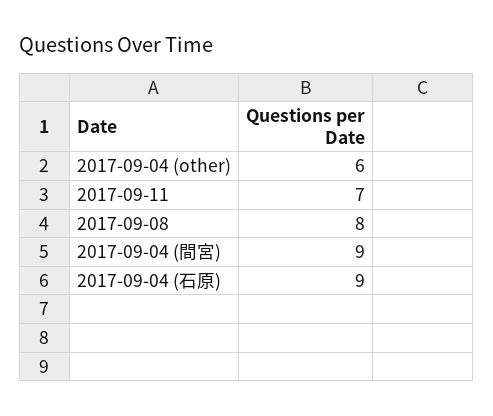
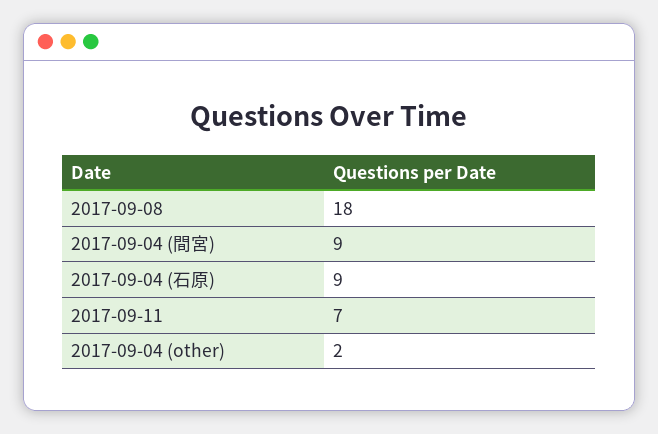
  {
-   "2017-09-04 (other)": 6,
+   "2017-09-04 (other)": 2,
    "2017-09-11": 7,
-   "2017-09-08": 8,
+   "2017-09-08": 18,
    "2017-09-04 (間宮)": 9,
    "2017-09-04 (石原)": 9
  }

